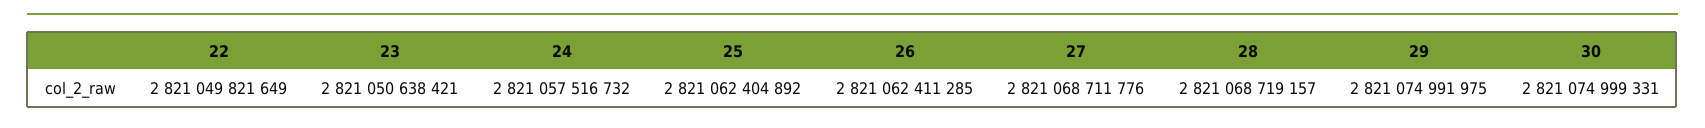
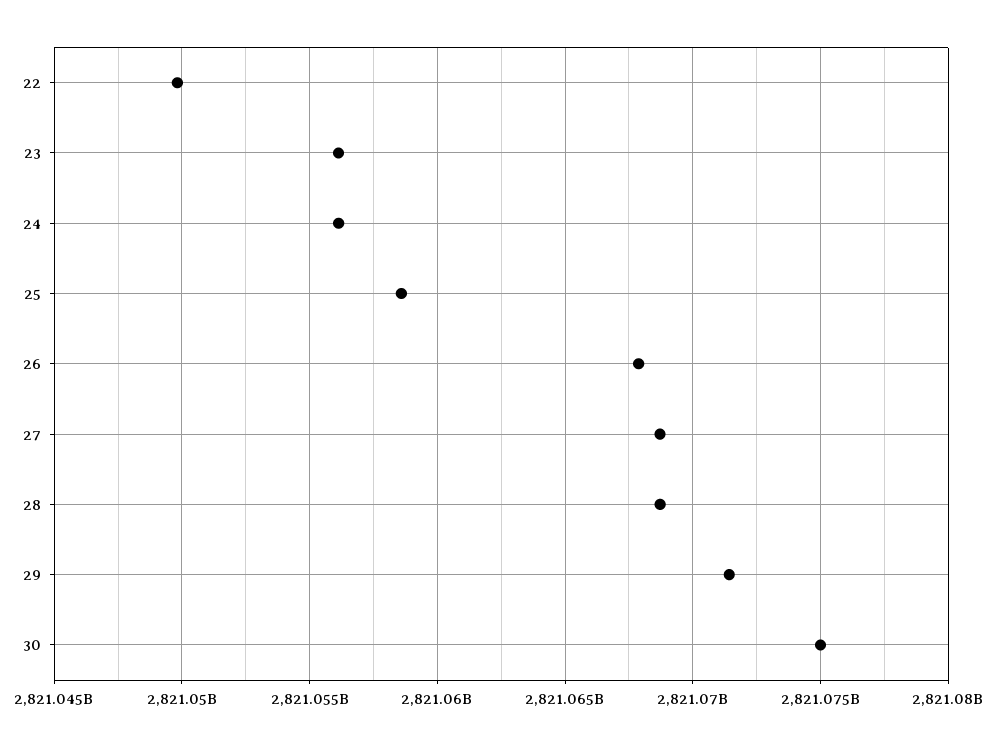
  {
    "22": 2821049821649,
-   "23": 2821050638421,
+   "23": 2821056000000,
-   "24": 2821057516732,
+   "24": 2821056000000,
-   "25": 2821062404892,
+   "25": 2821058500000,
-   "26": 2821062411285,
+   "26": 2821068000000,
    "27": 2821068711776,
    "28": 2821068719157,
-   "29": 2821074991975,
+   "29": 2821071500000,
    "30": 2821074999331
  }

